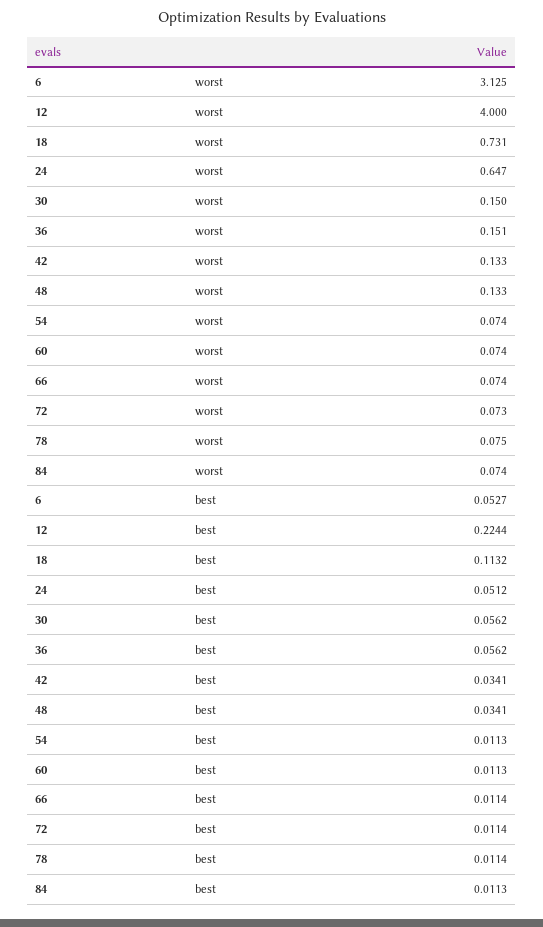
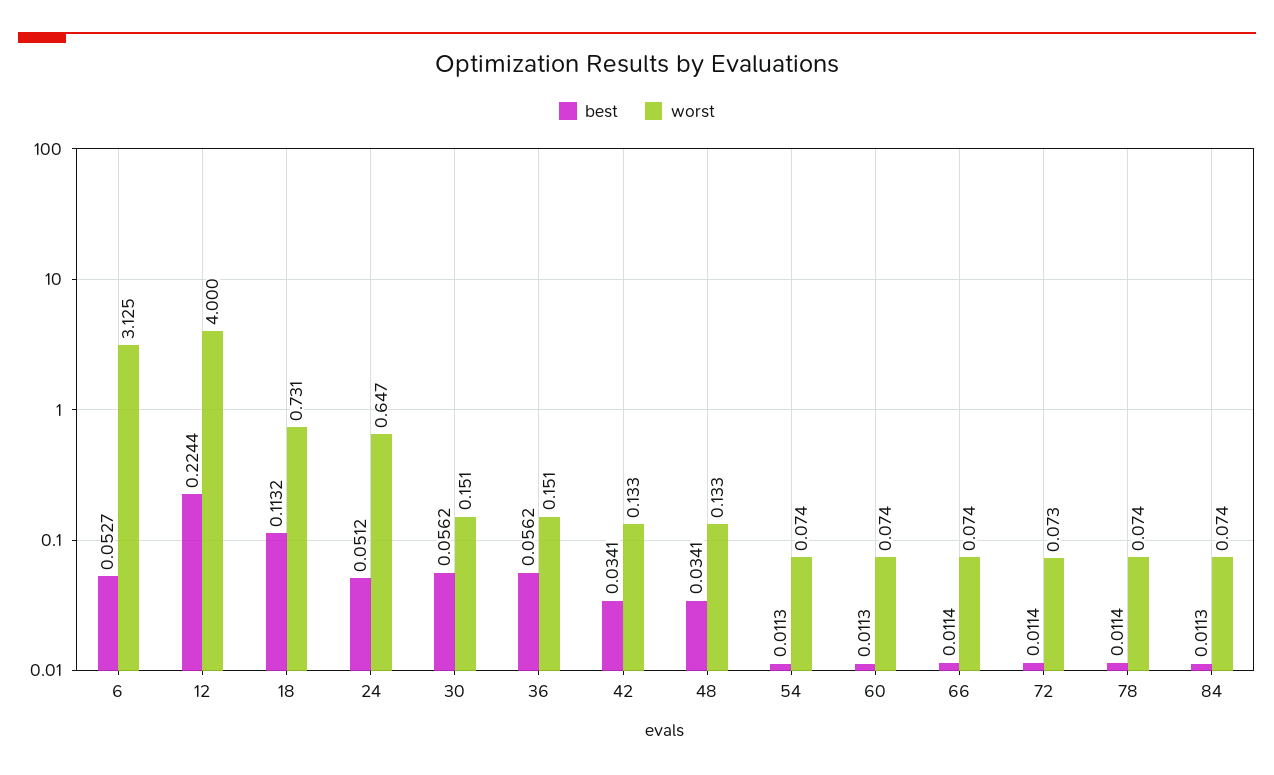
  {
    "worst": {
      "6": 3.125,
      "12": 4,
      "18": 0.731,
      "24": 0.647,
-     "30": 0.15,
+     "30": 0.151,
      "36": 0.151,
      "42": 0.133,
      "48": 0.133,
      "54": 0.074,
      "60": 0.074,
      "66": 0.074,
      "72": 0.073,
-     "78": 0.075,
+     "78": 0.074,
      "84": 0.074
    },
    "best": {
      "6": 0.0527,
      "12": 0.2244,
      "18": 0.1132,
      "24": 0.0512,
      "30": 0.0562,
      "36": 0.0562,
      "42": 0.0341,
      "48": 0.0341,
      "54": 0.0113,
      "60": 0.0113,
      "66": 0.0114,
      "72": 0.0114,
      "78": 0.0114,
      "84": 0.0113
    }
  }

